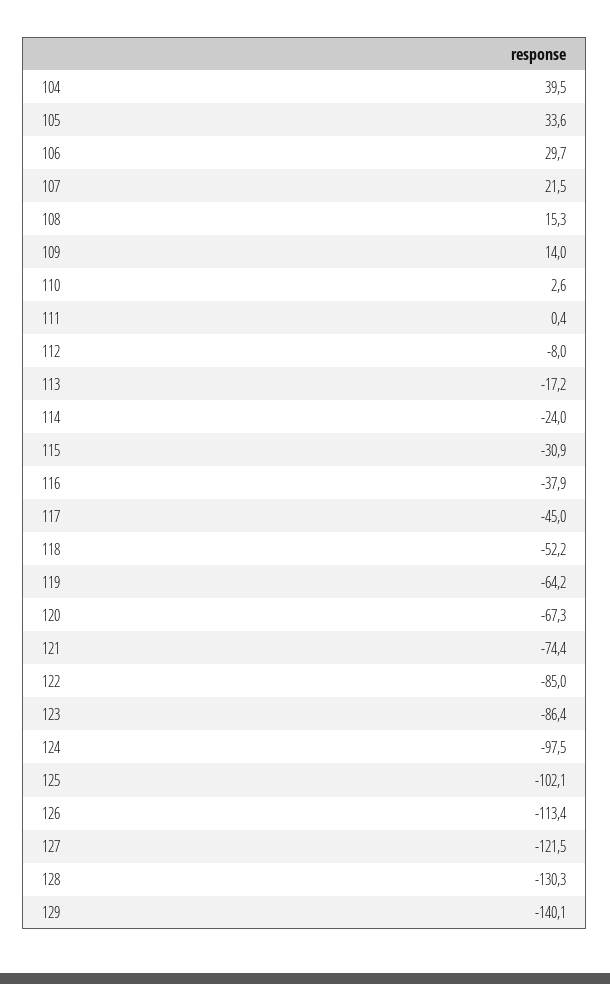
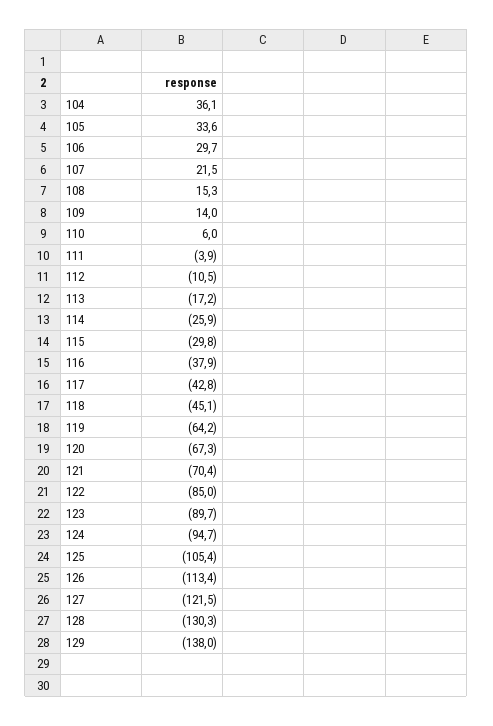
  {
-   "104": 39.5,
+   "104": 36.1,
    "105": 33.6,
    "106": 29.7,
    "107": 21.5,
    "108": 15.3,
    "109": 14,
-   "110": 2.6,
+   "110": 6,
-   "111": 0.4,
+   "111": -3.9,
-   "112": -8,
+   "112": -10.5,
    "113": -17.2,
-   "114": -24,
+   "114": -25.9,
-   "115": -30.9,
+   "115": -29.8,
    "116": -37.9,
-   "117": -45,
+   "117": -42.8,
-   "118": -52.2,
+   "118": -45.1,
    "119": -64.2,
    "120": -67.3,
-   "121": -74.4,
+   "121": -70.4,
    "122": -85,
-   "123": -86.4,
+   "123": -89.7,
-   "124": -97.5,
+   "124": -94.7,
-   "125": -102.1,
+   "125": -105.4,
    "126": -113.4,
    "127": -121.5,
    "128": -130.3,
-   "129": -140.1
+   "129": -138
  }

